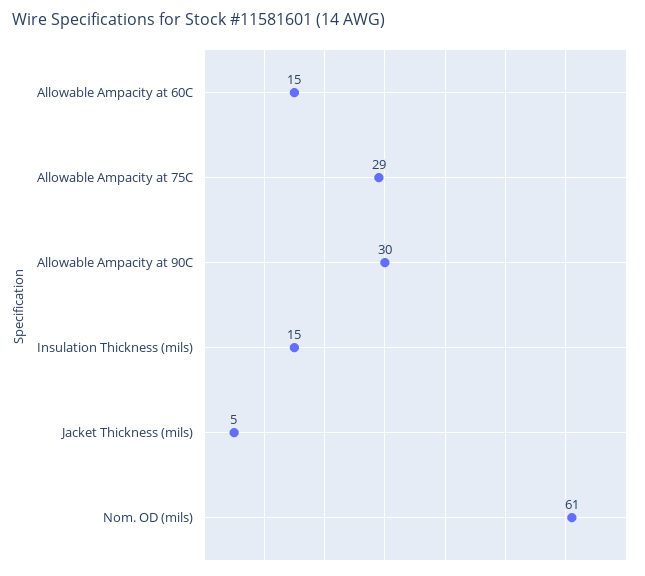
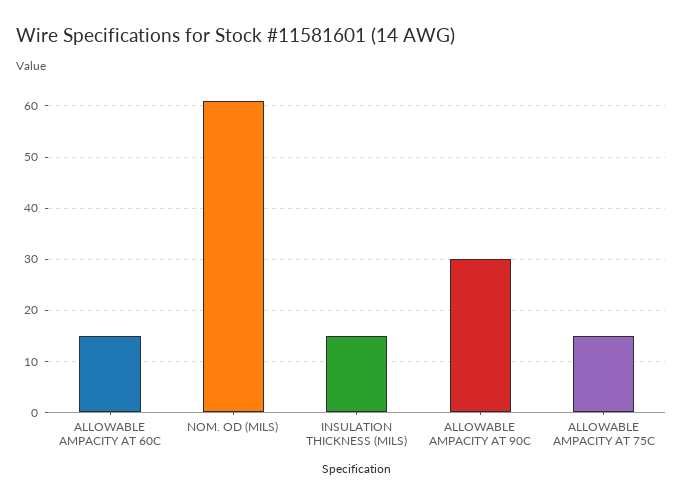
  {
    "Allowable Ampacity at 60C": 15,
-   "Allowable Ampacity at 75C": 29,
+   "Allowable Ampacity at 75C": 15,
    "Allowable Ampacity at 90C": 30,
    "Insulation Thickness (mils)": 15,
-   "Jacket Thickness (mils)": 5,
    "Nom. OD (mils)": 61
  }

